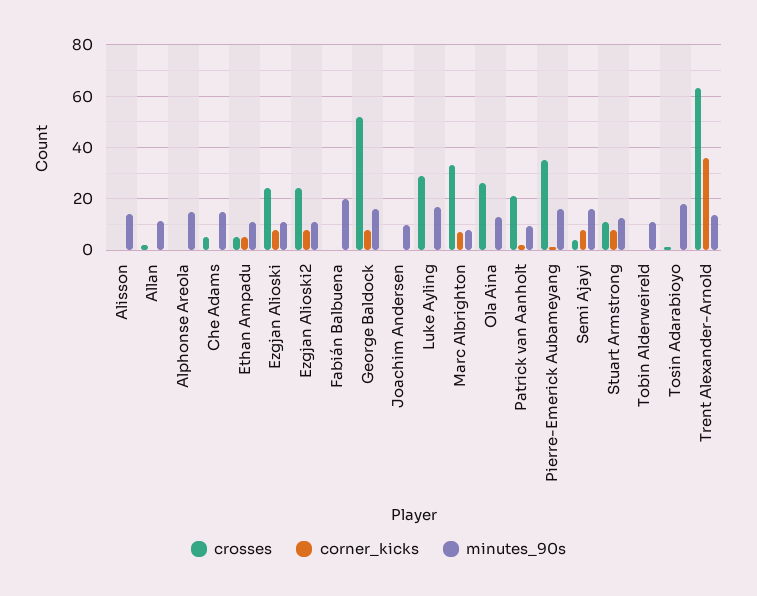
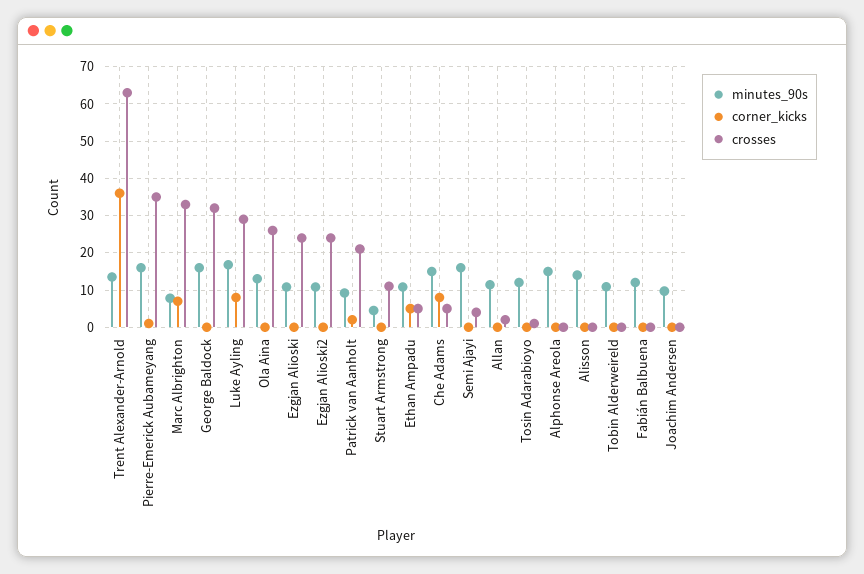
  {
    "crosses": {
      "Alisson": 0,
      "Allan": 2,
      "Alphonse Areola": 0,
      "Che Adams": 6,
      "Ethan Ampadu": 6,
      "Ezgjan Alioski": 24,
      "Ezgjan Alioski2": 24,
      "Fabián Balbuena": 0,
-     "George Baldock": 52.5,
+     "George Baldock": 32,
      "Joachim Andersen": 0,
      "Luke Ayling": 30,
      "Marc Albrighton": 34,
      "Ola Aina": 26,
      "Patrick van Aanholt": 22,
      "Pierre-Emerick Aubameyang": 36,
      "Semi Ajayi": 4,
      "Stuart Armstrong": 12,
      "Tobin Alderweireld": 0,
      "Tosin Adarabioyo": 2,
      "Trent Alexander-Arnold": 64
    },
    "corner_kicks": {
      "Alisson": 0,
      "Allan": 0,
      "Alphonse Areola": 0,
-     "Che Adams": 0,
+     "Che Adams": 8,
      "Ethan Ampadu": 6,
-     "Ezgjan Alioski": 7.5,
+     "Ezgjan Alioski": 0,
-     "Ezgjan Alioski2": 7.5,
+     "Ezgjan Alioski2": 0,
      "Fabián Balbuena": 0,
-     "George Baldock": 7.5,
+     "George Baldock": 0,
      "Joachim Andersen": 0,
-     "Luke Ayling": 0,
+     "Luke Ayling": 8,
      "Marc Albrighton": 8,
      "Ola Aina": 0,
      "Patrick van Aanholt": 2,
      "Pierre-Emerick Aubameyang": 2,
-     "Semi Ajayi": 7.5,
+     "Semi Ajayi": 0,
-     "Stuart Armstrong": 7.5,
+     "Stuart Armstrong": 0,
      "Tobin Alderweireld": 0,
      "Tosin Adarabioyo": 0,
      "Trent Alexander-Arnold": 36
    },
    "minutes_90s": {
      "Alisson": 14,
      "Allan": 12,
      "Alphonse Areola": 16,
      "Che Adams": 16,
      "Ethan Ampadu": 10,
      "Ezgjan Alioski": 10,
      "Ezgjan Alioski2": 10,
-     "Fabián Balbuena": 20,
+     "Fabián Balbuena": 12,
      "George Baldock": 16,
      "Joachim Andersen": 10,
      "Luke Ayling": 16,
      "Marc Albrighton": 8,
      "Ola Aina": 14,
      "Patrick van Aanholt": 10,
      "Pierre-Emerick Aubameyang": 16,
      "Semi Ajayi": 16,
-     "Stuart Armstrong": 12.5,
+     "Stuart Armstrong": 4,
      "Tobin Alderweireld": 10,
-     "Tosin Adarabioyo": 17.5,
+     "Tosin Adarabioyo": 12,
      "Trent Alexander-Arnold": 14
    }
  }

